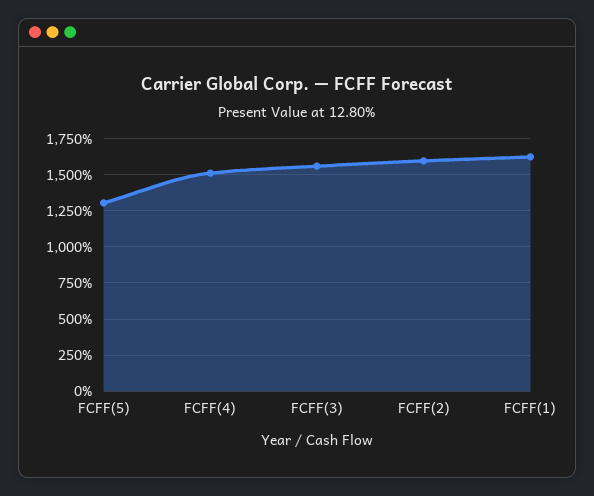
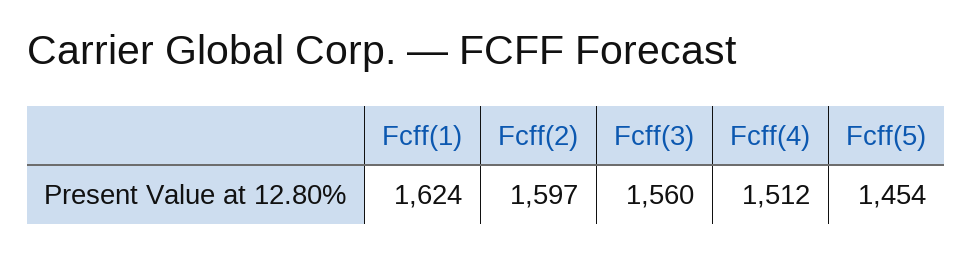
  {
-   "FCFF(5)": 1300,
+   "FCFF(5)": 1454,
    "FCFF(4)": 1512,
    "FCFF(3)": 1560,
    "FCFF(2)": 1597,
    "FCFF(1)": 1624
  }

